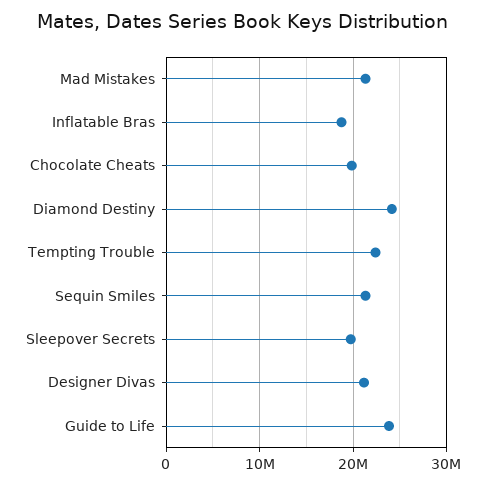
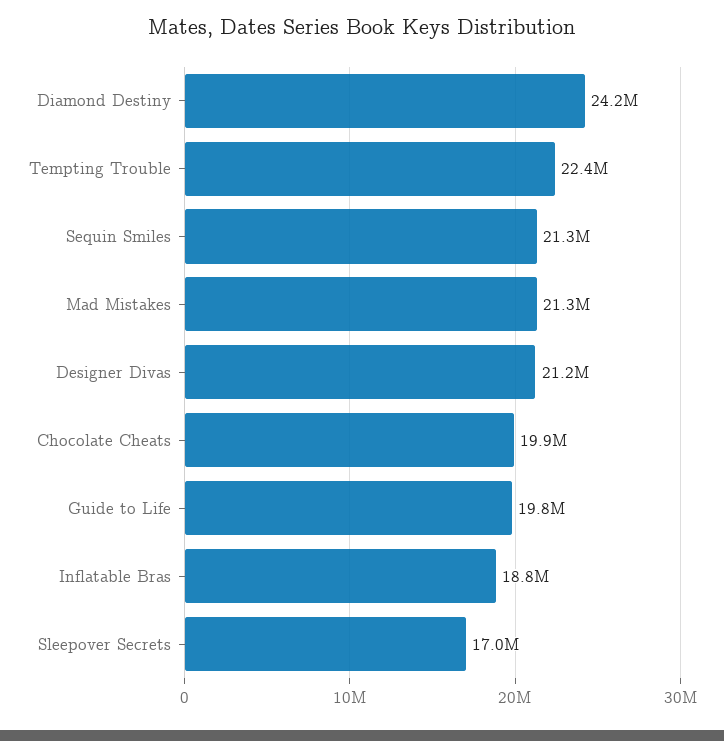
  {
    "Mad Mistakes": 21300000,
    "Inflatable Bras": 18800000,
    "Chocolate Cheats": 19900000,
    "Diamond Destiny": 24200000,
    "Tempting Trouble": 22400000,
    "Sequin Smiles": 21300000,
-   "Sleepover Secrets": 20000000,
+   "Sleepover Secrets": 17000000,
    "Designer Divas": 21200000,
-   "Guide to Life": 24000000
+   "Guide to Life": 19800000
  }

